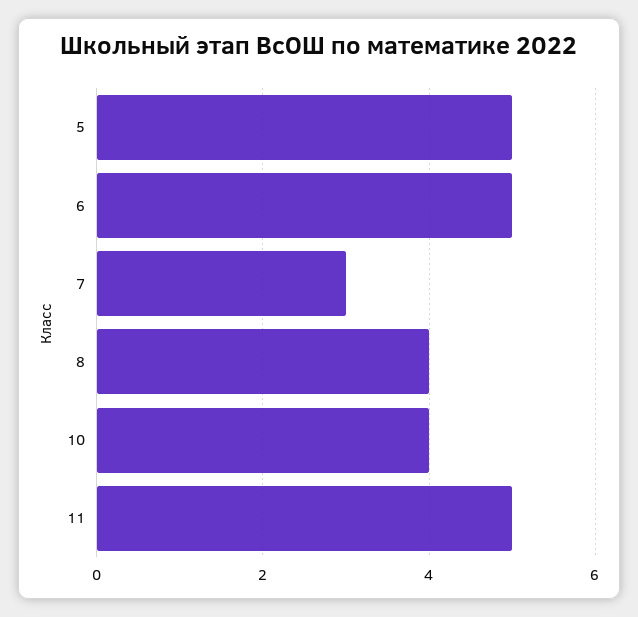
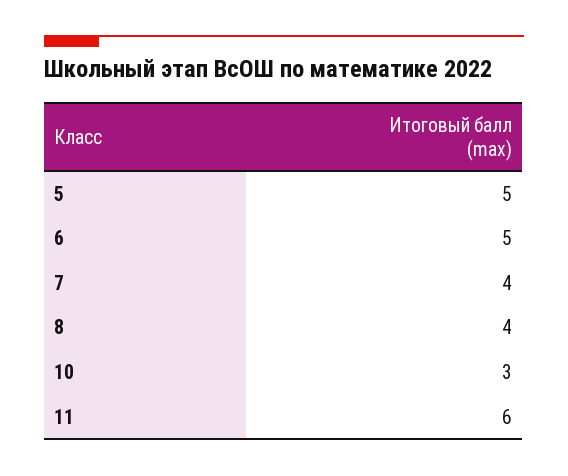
  {
    "5": 5,
    "6": 5,
-   "7": 3,
+   "7": 4,
    "8": 4,
-   "10": 4,
+   "10": 3,
-   "11": 5
+   "11": 6
  }

